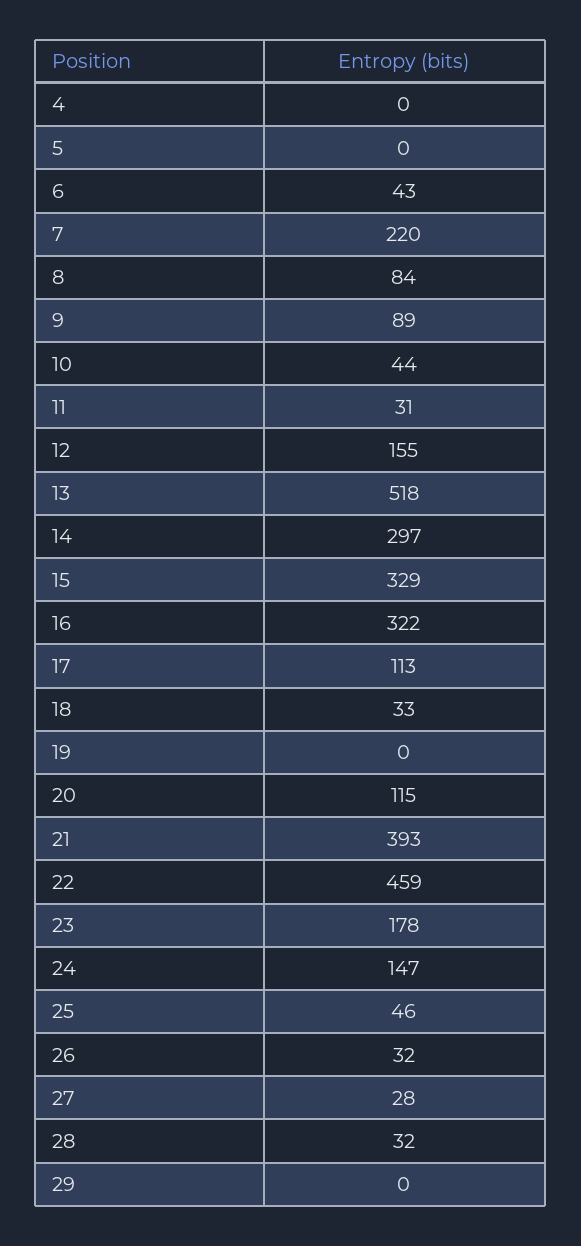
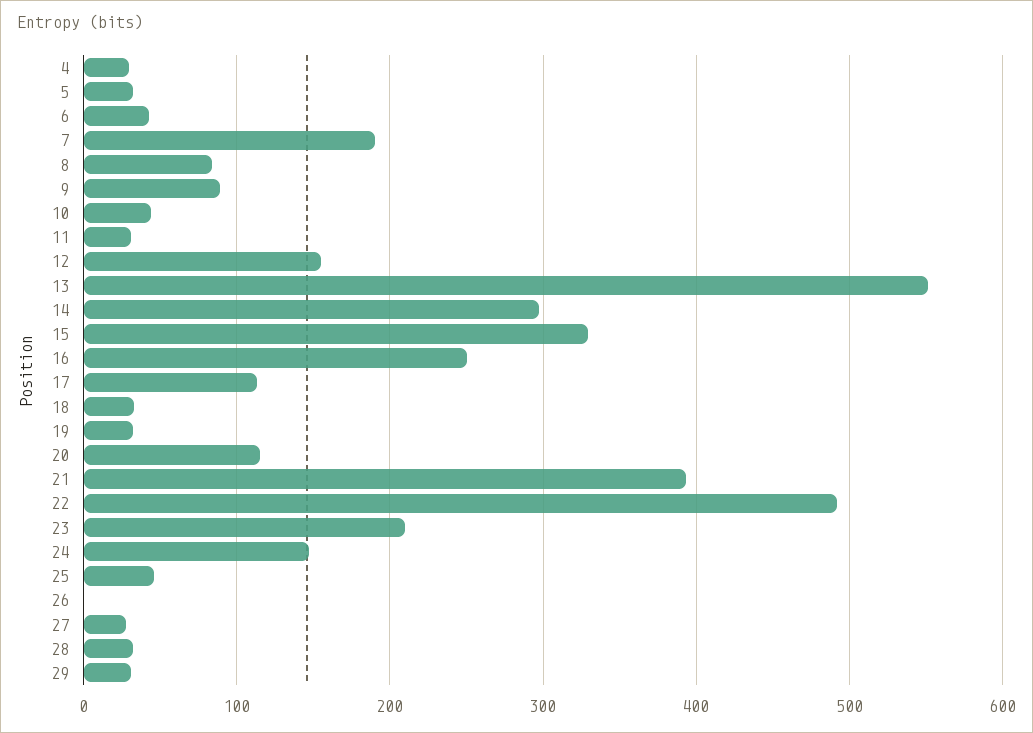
  {
-   "4": 0,
+   "4": 30,
-   "5": 0,
+   "5": 30,
    "6": 43,
-   "7": 220,
+   "7": 190,
    "8": 84,
    "9": 89,
    "10": 44,
    "11": 31,
    "12": 155,
-   "13": 518,
+   "13": 550,
    "14": 297,
    "15": 329,
-   "16": 322,
+   "16": 250,
    "17": 113,
    "18": 33,
-   "19": 0,
+   "19": 30,
    "20": 115,
    "21": 393,
-   "22": 459,
+   "22": 490,
-   "23": 178,
+   "23": 210,
    "24": 147,
    "25": 46,
-   "26": 32,
+   "26": 0,
    "27": 28,
    "28": 32,
-   "29": 0
+   "29": 30
  }

